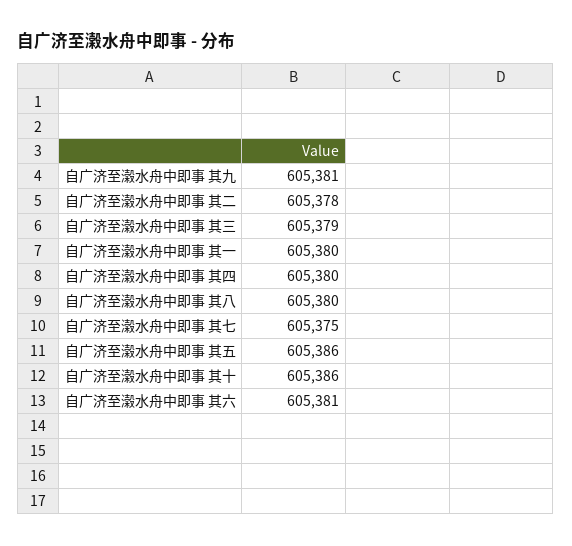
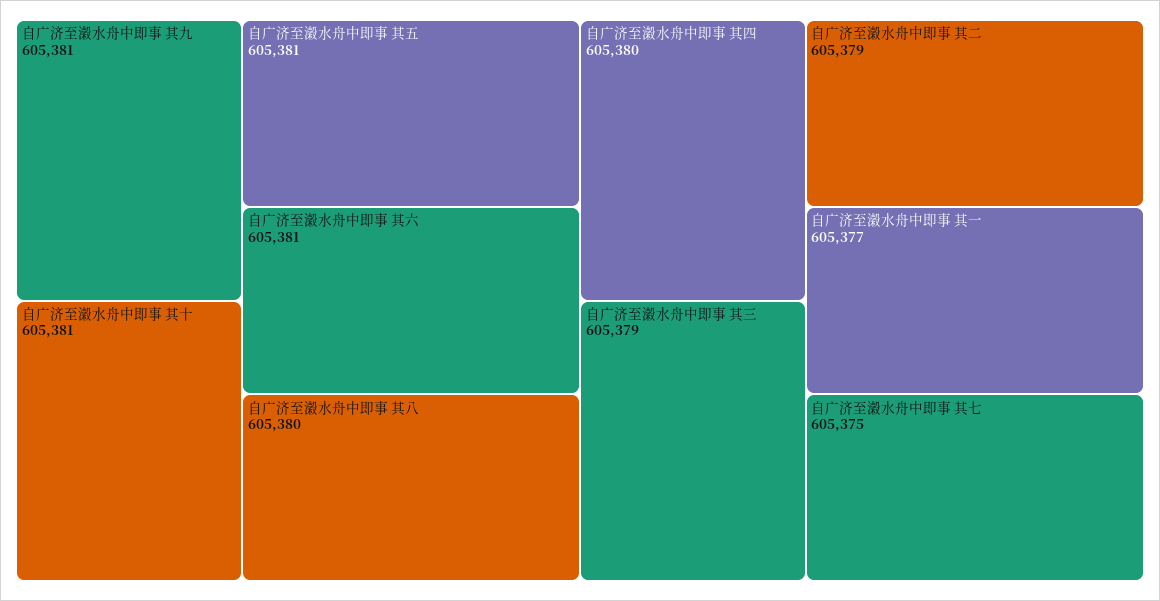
  {
    "自广济至濲水舟中即事 其九": 605381,
-   "自广济至濲水舟中即事 其二": 605378,
+   "自广济至濲水舟中即事 其二": 605379,
    "自广济至濲水舟中即事 其三": 605379,
-   "自广济至濲水舟中即事 其一": 605380,
+   "自广济至濲水舟中即事 其一": 605377,
    "自广济至濲水舟中即事 其四": 605380,
    "自广济至濲水舟中即事 其八": 605380,
    "自广济至濲水舟中即事 其七": 605375,
-   "自广济至濲水舟中即事 其五": 605386,
+   "自广济至濲水舟中即事 其五": 605381,
-   "自广济至濲水舟中即事 其十": 605386,
+   "自广济至濲水舟中即事 其十": 605381,
    "自广济至濲水舟中即事 其六": 605381
  }

